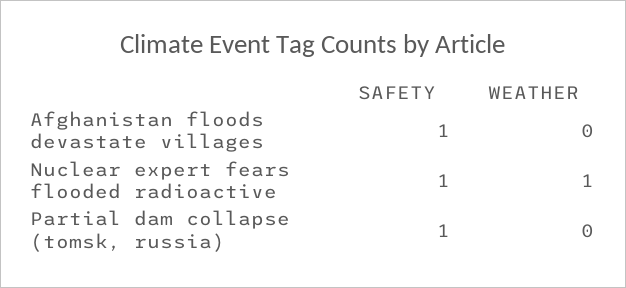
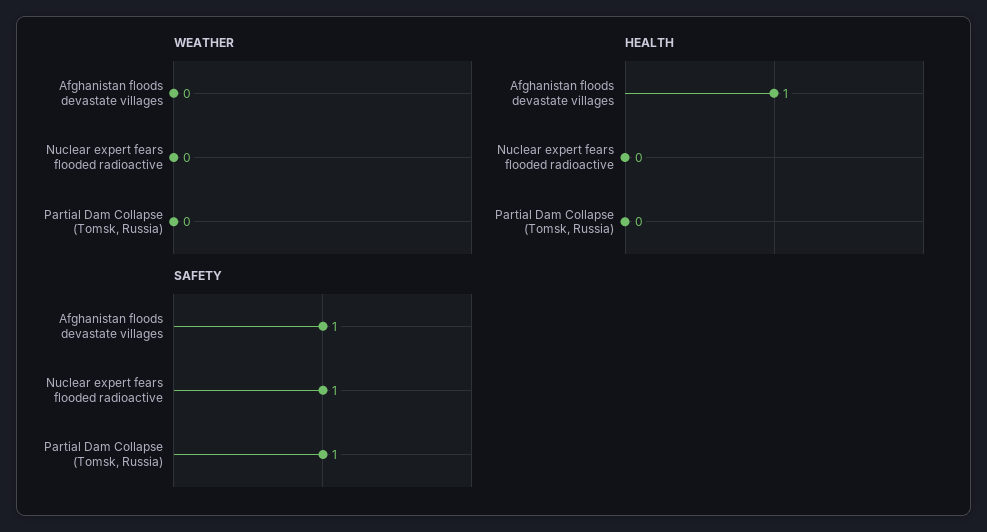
  {
    "SAFETY": {
      "Afghanistan floods devastate villages": 1,
      "Nuclear expert fears flooded radioactive": 1,
      "Partial dam collapse (tomsk, russia)": 1
    },
    "WEATHER": {
      "Afghanistan floods devastate villages": 0,
-     "Nuclear expert fears flooded radioactive": 1,
+     "Nuclear expert fears flooded radioactive": 0,
      "Partial dam collapse (tomsk, russia)": 0
-   }
+   },
+   "HEALTH": {
+     "Afghanistan floods devastate villages": 1,
+     "Nuclear expert fears flooded radioactive": 0,
+     "Partial dam collapse (tomsk, russia)": 0
+   }
  }

